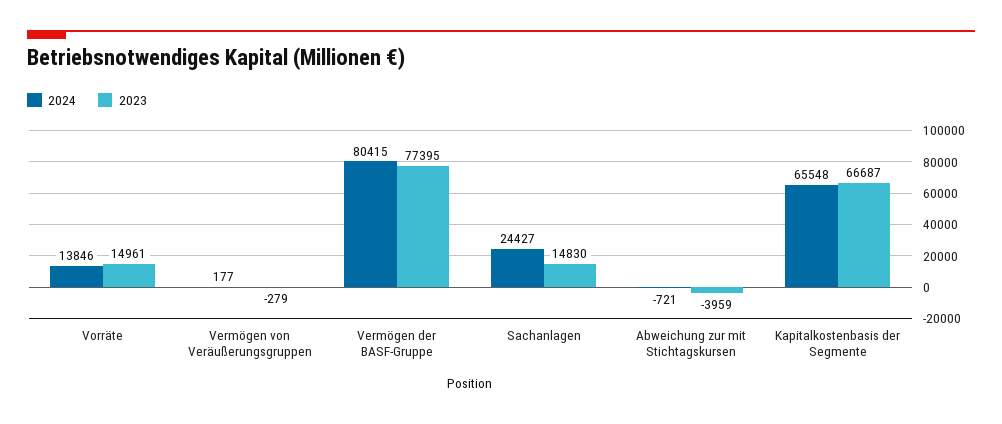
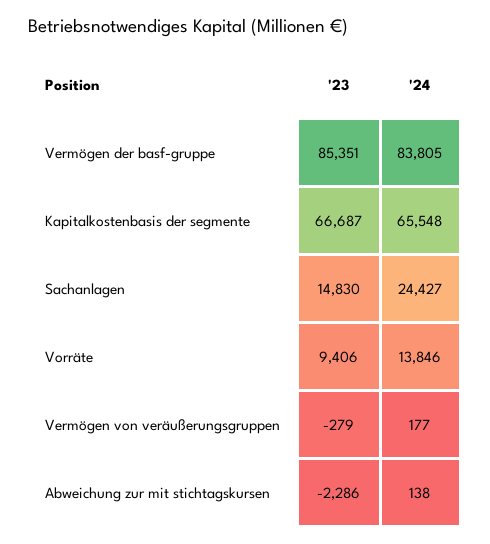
  {
    "2024": {
      "Vorräte": 13846,
      "Vermögen von Veräußerungsgruppen": 177,
-     "Vermögen der BASF-Gruppe": 80415,
+     "Vermögen der BASF-Gruppe": 83805,
      "Sachanlagen": 24427,
-     "Abweichung zur mit Stichtagskursen": -721,
+     "Abweichung zur mit Stichtagskursen": 138,
      "Kapitalkostenbasis der Segmente": 65548
    },
    "2023": {
-     "Vorräte": 14961,
+     "Vorräte": 9406,
      "Vermögen von Veräußerungsgruppen": -279,
-     "Vermögen der BASF-Gruppe": 77395,
+     "Vermögen der BASF-Gruppe": 85351,
      "Sachanlagen": 14830,
-     "Abweichung zur mit Stichtagskursen": -3959,
+     "Abweichung zur mit Stichtagskursen": -2286,
      "Kapitalkostenbasis der Segmente": 66687
    }
  }

